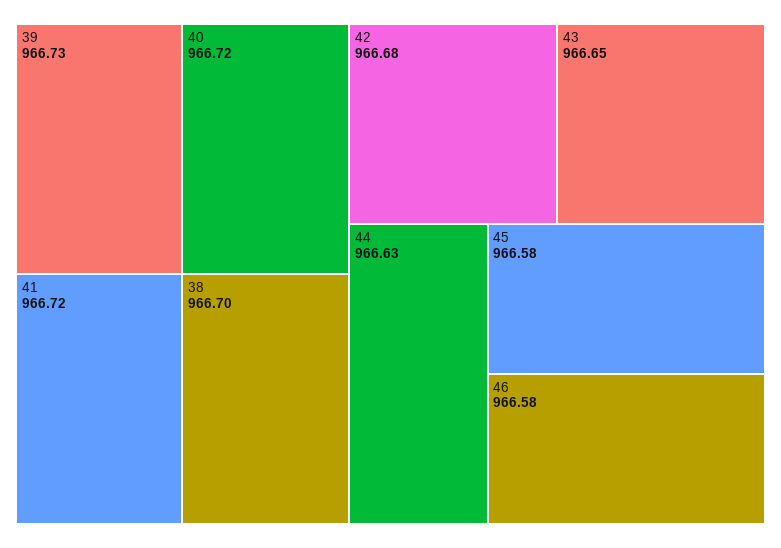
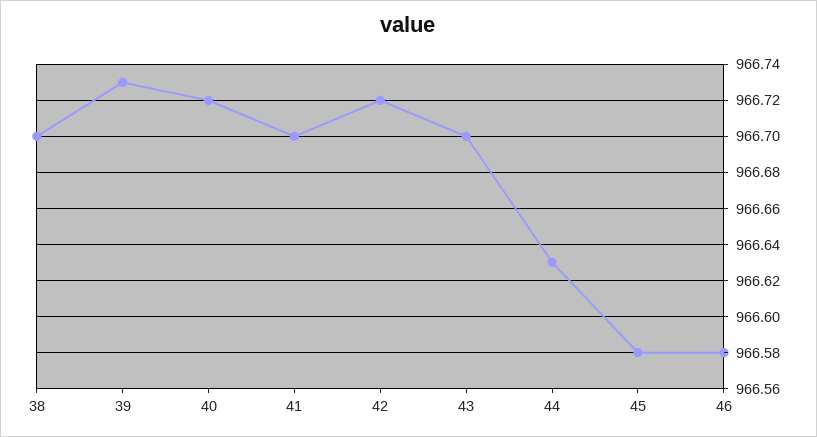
  {
    "39": 966.73,
    "40": 966.72,
-   "41": 966.72,
+   "41": 966.7,
    "38": 966.7,
-   "42": 966.68,
+   "42": 966.72,
-   "43": 966.65,
+   "43": 966.7,
    "44": 966.63,
    "45": 966.58,
    "46": 966.58
  }

